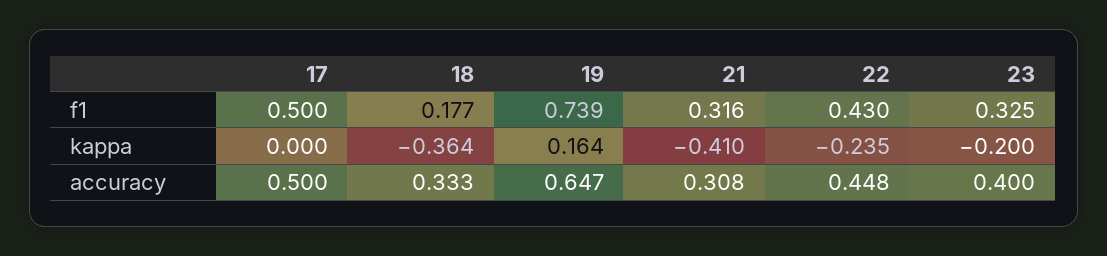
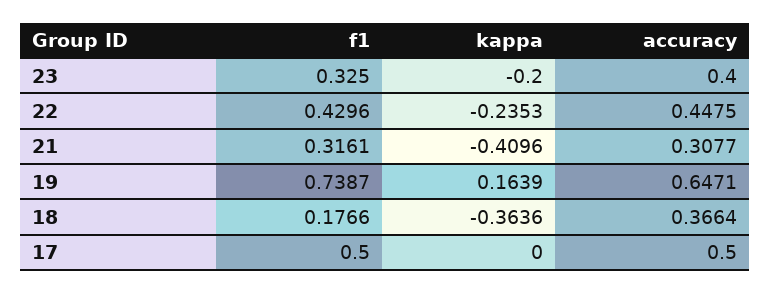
  {
    "17": {
      "f1": 0.5,
      "kappa": 0,
      "accuracy": 0.5
    },
    "18": {
      "f1": 0.1766,
      "kappa": -0.3636,
-     "accuracy": 0.333
+     "accuracy": 0.3664
    },
    "19": {
      "f1": 0.7387,
      "kappa": 0.1639,
      "accuracy": 0.6471
    },
    "21": {
      "f1": 0.3161,
      "kappa": -0.4096,
      "accuracy": 0.3077
    },
    "22": {
      "f1": 0.4296,
      "kappa": -0.2353,
      "accuracy": 0.4475
    },
    "23": {
      "f1": 0.325,
      "kappa": -0.2,
      "accuracy": 0.4
    }
  }

